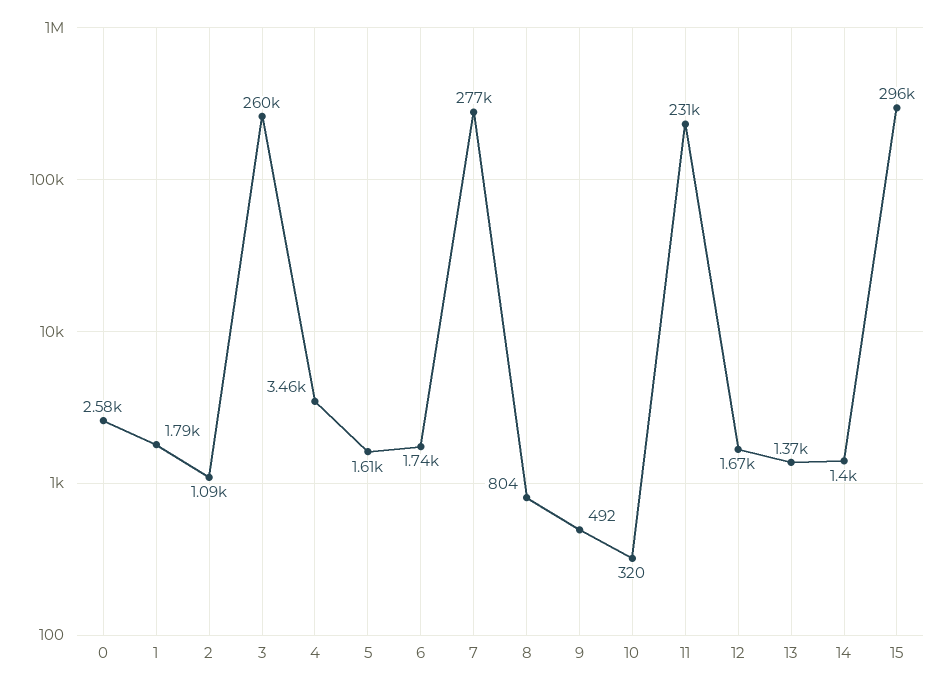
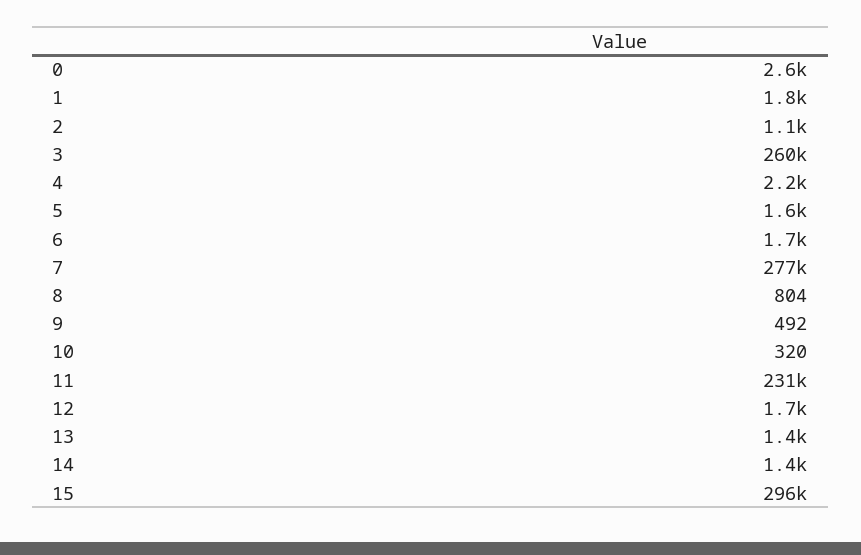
  {
    "0": 2580,
    "1": 1790,
    "2": 1090,
    "3": 260000,
-   "4": 3460,
+   "4": 2200,
    "5": 1610,
    "6": 1740,
    "7": 277000,
    "8": 804,
    "9": 492,
    "10": 320,
    "11": 231000,
    "12": 1670,
    "13": 1370,
    "14": 1400,
    "15": 296000
  }

